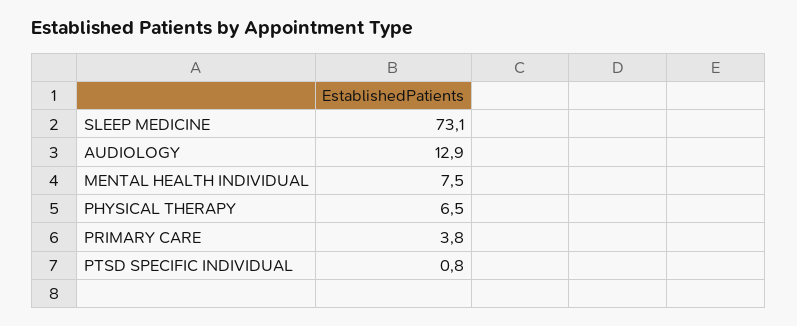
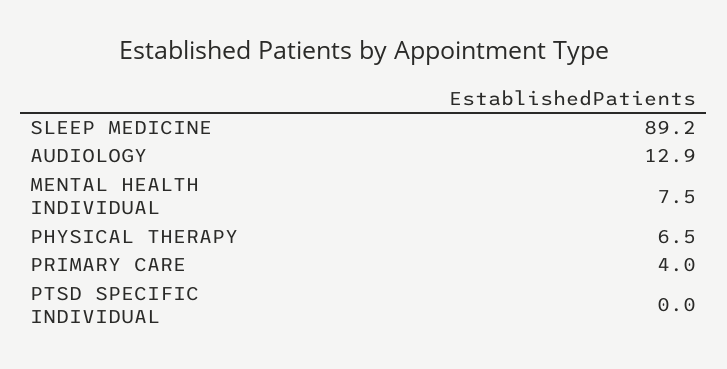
  {
-   "SLEEP MEDICINE": 73.1,
+   "SLEEP MEDICINE": 89.2,
    "AUDIOLOGY": 12.9,
    "MENTAL HEALTH INDIVIDUAL": 7.5,
    "PHYSICAL THERAPY": 6.5,
-   "PRIMARY CARE": 3.8,
+   "PRIMARY CARE": 4,
-   "PTSD SPECIFIC INDIVIDUAL": 0.8
+   "PTSD SPECIFIC INDIVIDUAL": 0
  }

